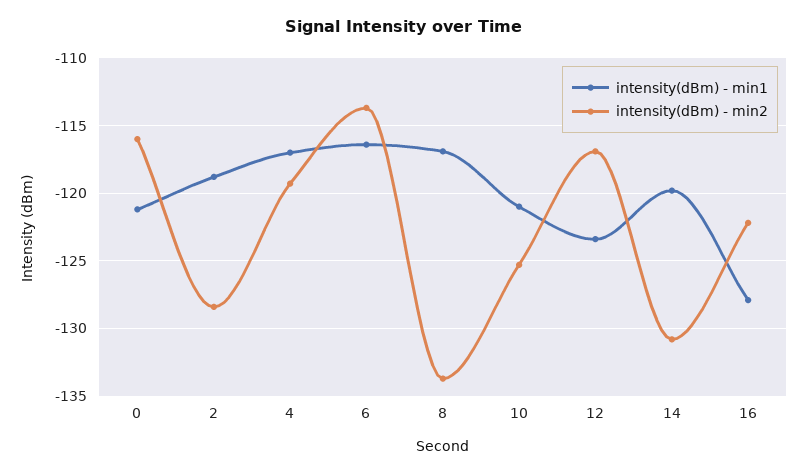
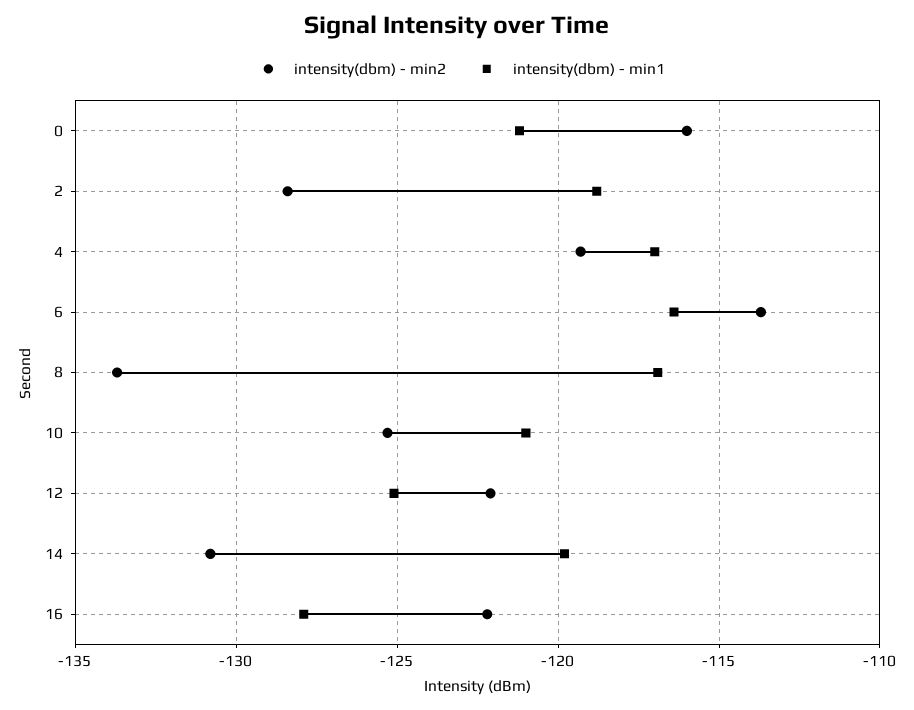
  {
    "intensity(dBm) - min1": {
      "0": -121,
      "2": -119,
      "4": -117,
      "6": -116.5,
      "8": -117,
      "10": -121,
-     "12": -123.5,
+     "12": -125,
      "14": -120,
      "16": -128
    },
    "intensity(dBm) - min2": {
      "0": -116,
      "2": -128.5,
      "4": -119.5,
      "6": -113.5,
      "8": -133.5,
      "10": -125.5,
-     "12": -117,
+     "12": -122,
      "14": -131,
      "16": -122
    }
  }

